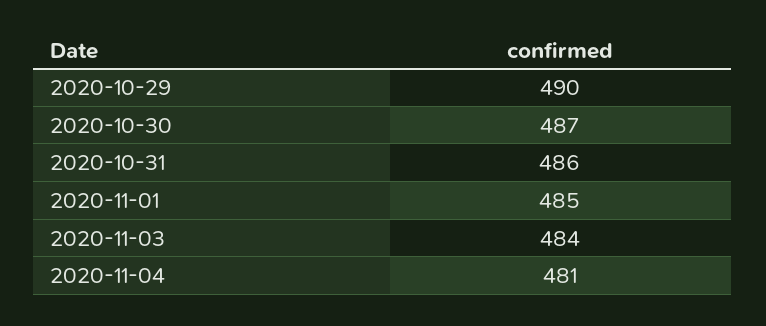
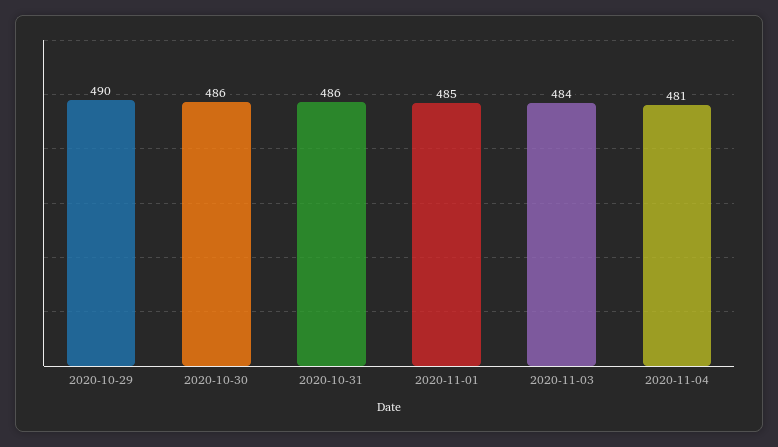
  {
    "2020-10-29": 490,
-   "2020-10-30": 487,
+   "2020-10-30": 486,
    "2020-10-31": 486,
    "2020-11-01": 485,
    "2020-11-03": 484,
    "2020-11-04": 481
  }

